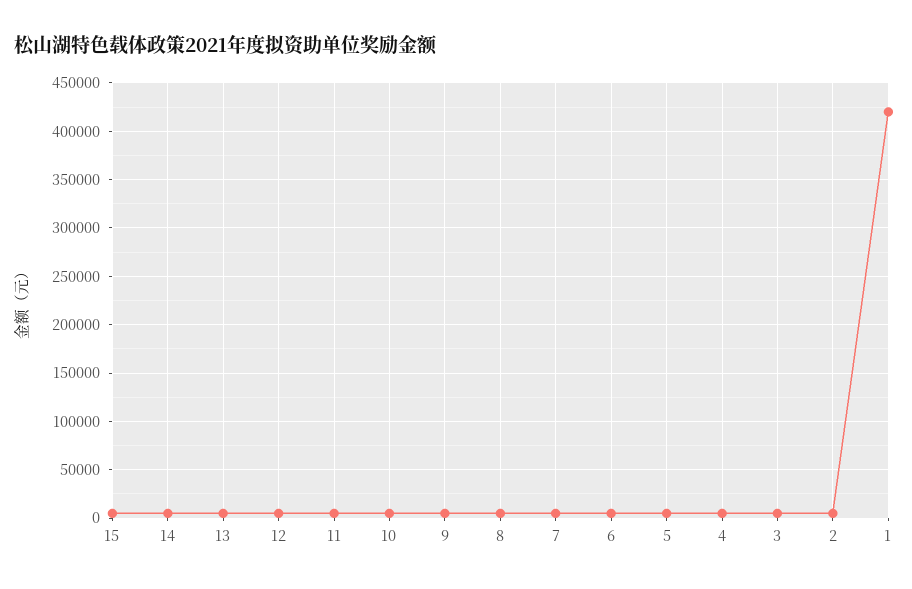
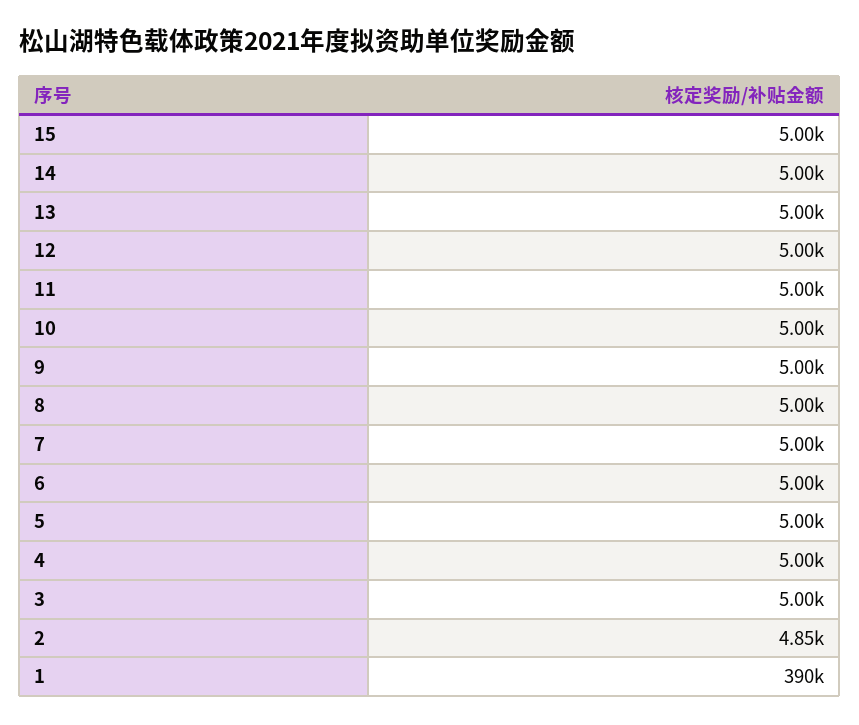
  {
    "15": 5000,
    "14": 5000,
    "13": 5000,
    "12": 5000,
    "11": 5000,
    "10": 5000,
    "9": 5000,
    "8": 5000,
    "7": 5000,
    "6": 5000,
    "5": 5000,
    "4": 5000,
    "3": 5000,
    "2": 4850,
-   "1": 420000
+   "1": 390000
  }

